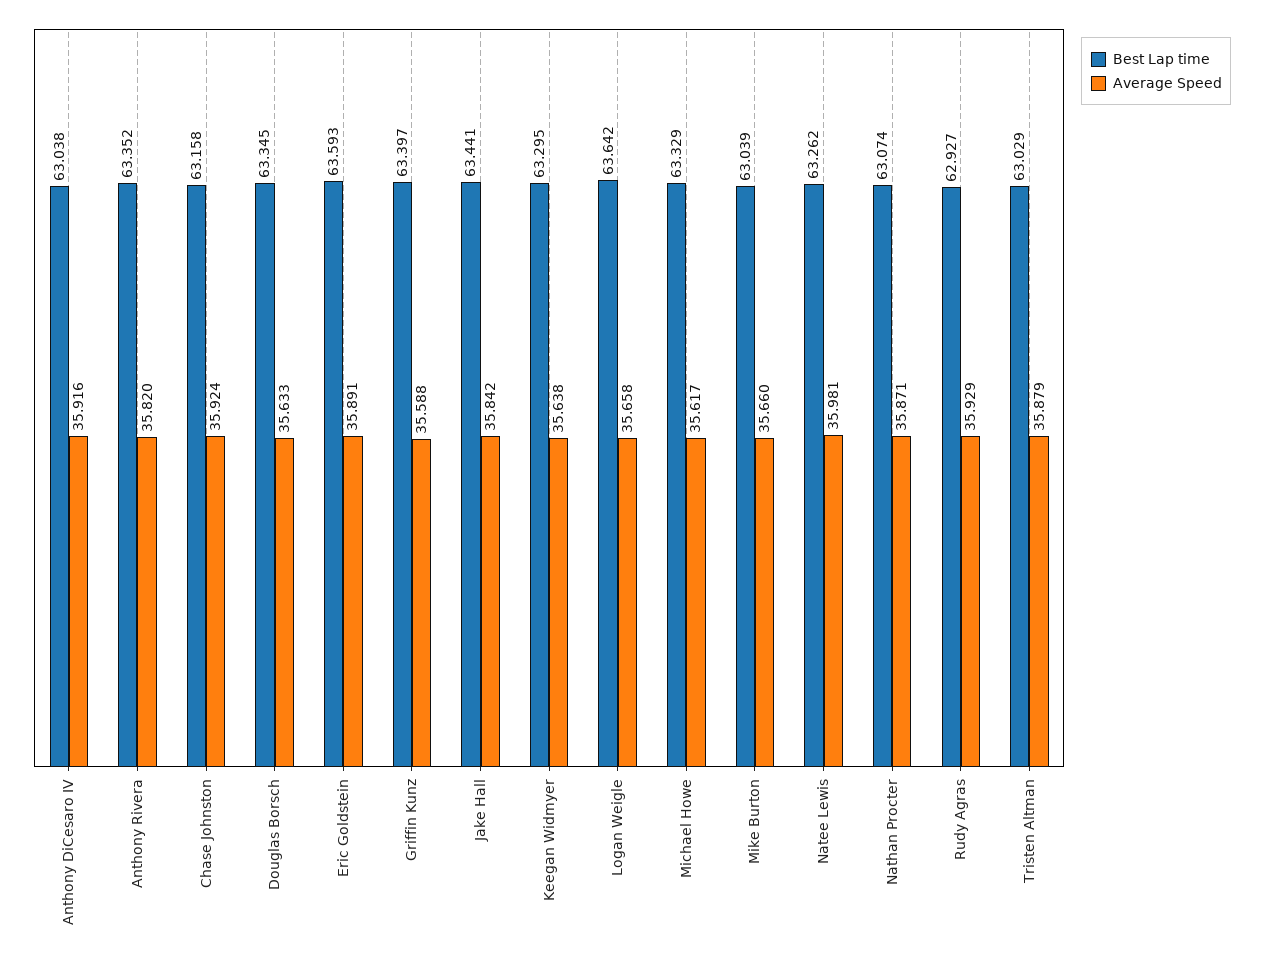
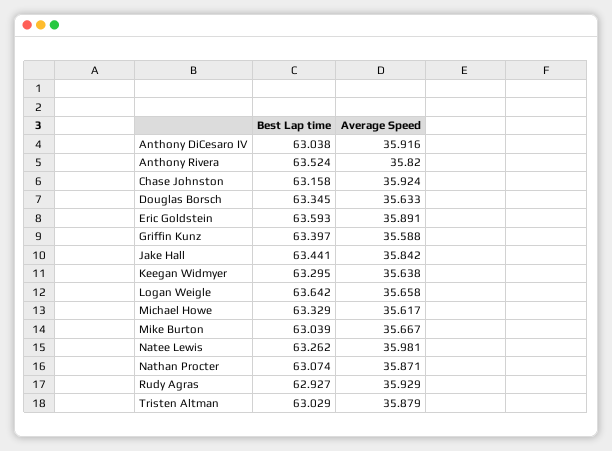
  {
    "Best Lap time": {
      "Anthony DiCesaro IV": 63.038,
-     "Anthony Rivera": 63.352,
+     "Anthony Rivera": 63.524,
      "Chase Johnston": 63.158,
      "Douglas Borsch": 63.345,
      "Eric Goldstein": 63.593,
      "Griffin Kunz": 63.397,
      "Jake Hall": 63.441,
      "Keegan Widmyer": 63.295,
      "Logan Weigle": 63.642,
      "Michael Howe": 63.329,
      "Mike Burton": 63.039,
      "Natee Lewis": 63.262,
      "Nathan Procter": 63.074,
      "Rudy Agras": 62.927,
      "Tristen Altman": 63.029
    },
    "Average Speed": {
      "Anthony DiCesaro IV": 35.916,
      "Anthony Rivera": 35.82,
      "Chase Johnston": 35.924,
      "Douglas Borsch": 35.633,
      "Eric Goldstein": 35.891,
      "Griffin Kunz": 35.588,
      "Jake Hall": 35.842,
      "Keegan Widmyer": 35.638,
      "Logan Weigle": 35.658,
      "Michael Howe": 35.617,
-     "Mike Burton": 35.66,
+     "Mike Burton": 35.667,
      "Natee Lewis": 35.981,
      "Nathan Procter": 35.871,
      "Rudy Agras": 35.929,
      "Tristen Altman": 35.879
    }
  }

